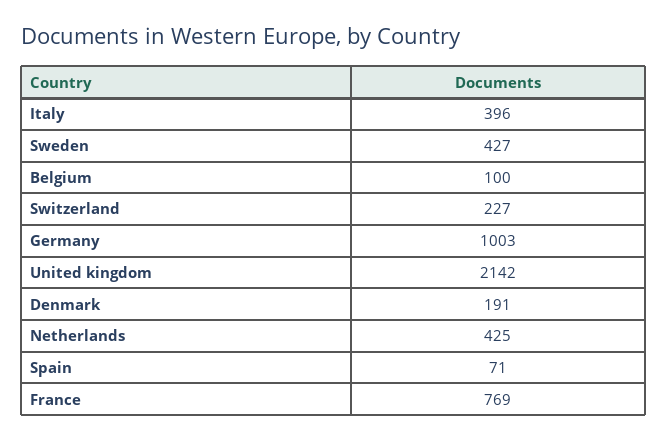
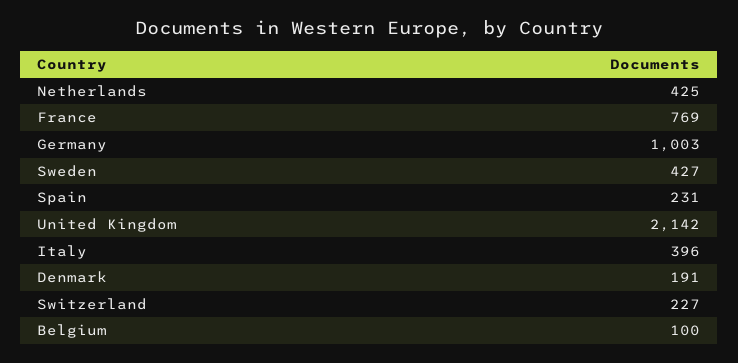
  {
    "Italy": 396,
    "Sweden": 427,
    "Belgium": 100,
    "Switzerland": 227,
    "Germany": 1003,
    "United kingdom": 2142,
    "Denmark": 191,
    "Netherlands": 425,
-   "Spain": 71,
+   "Spain": 231,
    "France": 769
  }

